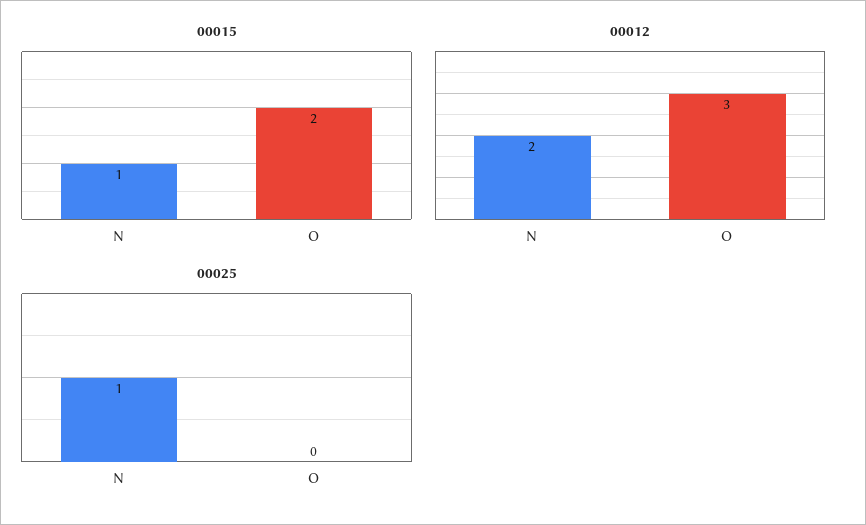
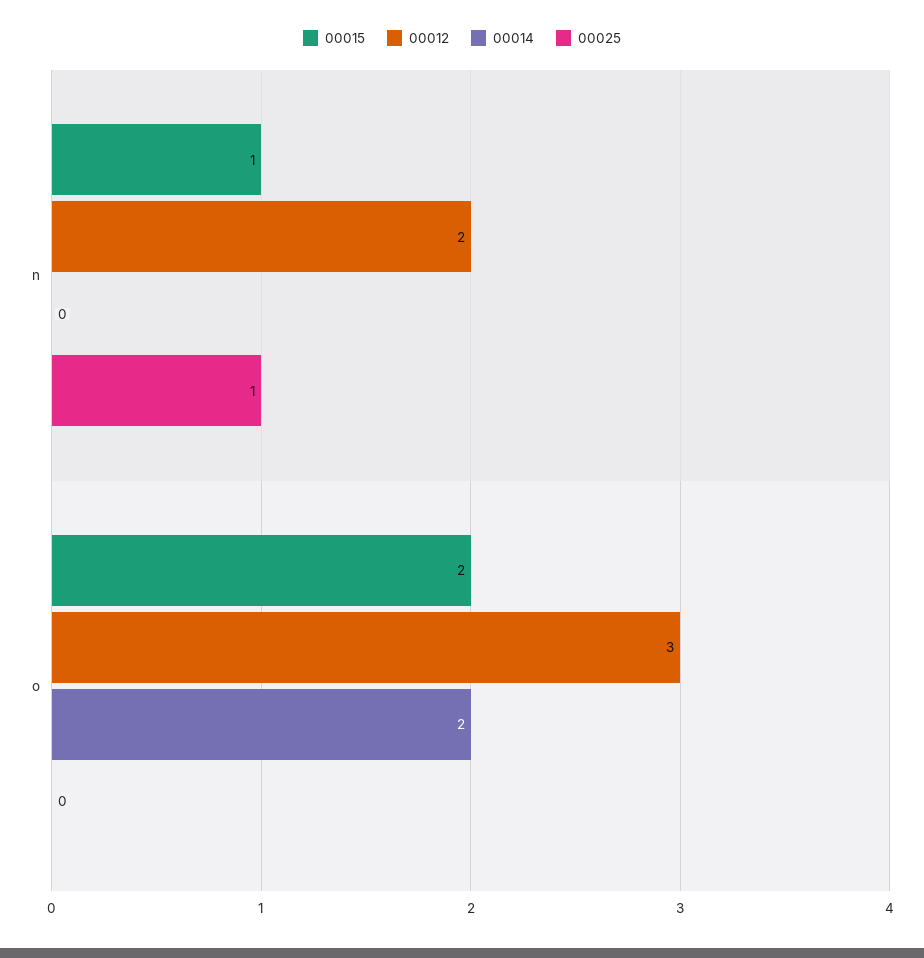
  {
    "00015": {
      "N": 1,
      "O": 2
    },
    "00012": {
      "N": 2,
      "O": 3
    },
    "00025": {
      "N": 1,
      "O": 0
-   }
+   },
+   "00014": {
+     "N": 0,
+     "O": 2
+   }
  }

